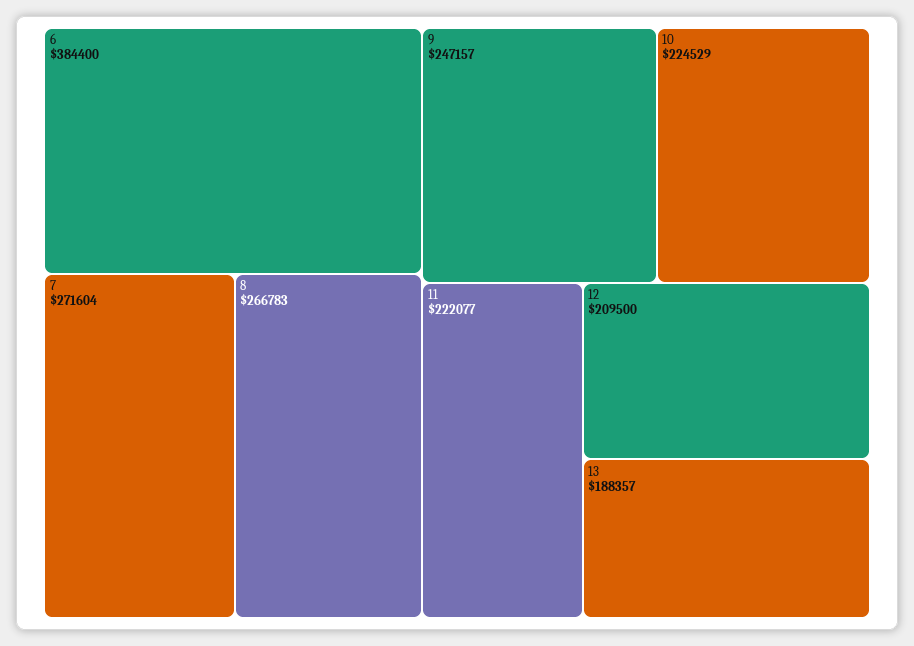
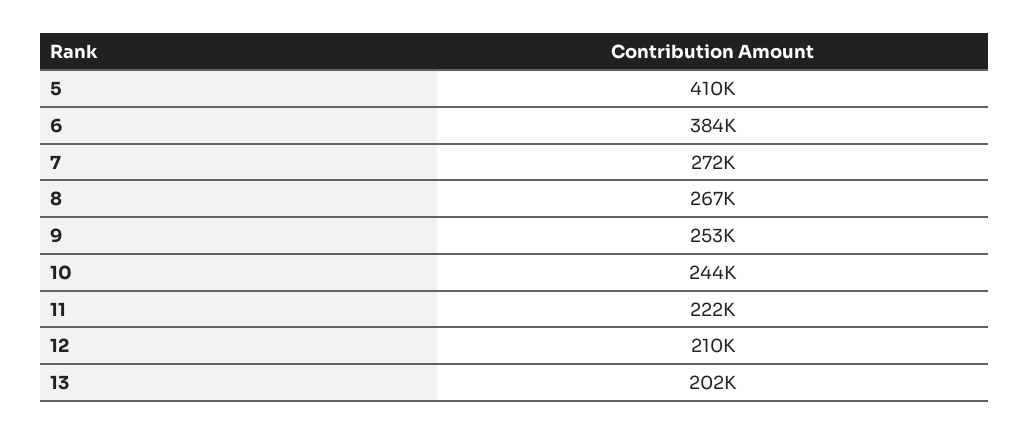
  {
    "6": 384400,
    "7": 271604,
    "8": 266783,
-   "9": 247157,
+   "9": 253000,
-   "10": 224529,
+   "10": 244000,
    "11": 222077,
    "12": 209500,
-   "13": 188357
+   "13": 202000,
+   "5": 410000
  }

